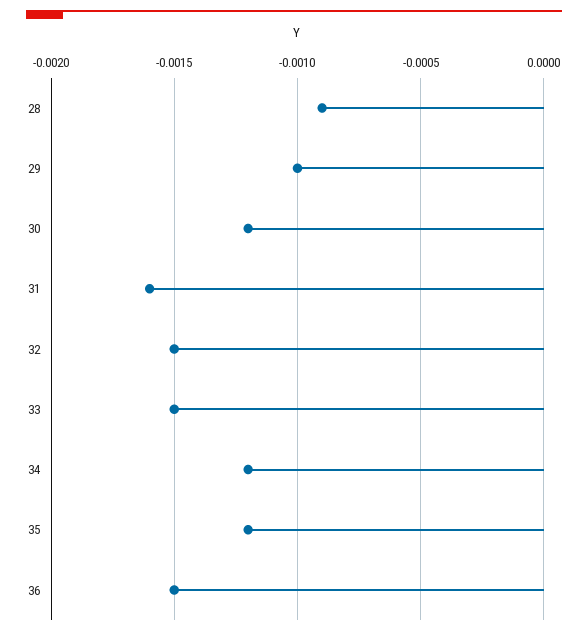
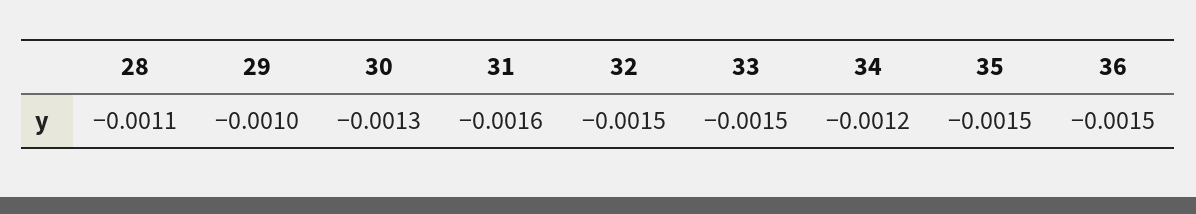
  {
-   "28": -0.0009,
+   "28": -0.0011,
    "29": -0.001,
-   "30": -0.0012,
+   "30": -0.0013,
    "31": -0.0016,
    "32": -0.0015,
    "33": -0.0015,
    "34": -0.0012,
-   "35": -0.0012,
+   "35": -0.0015,
    "36": -0.0015
  }

